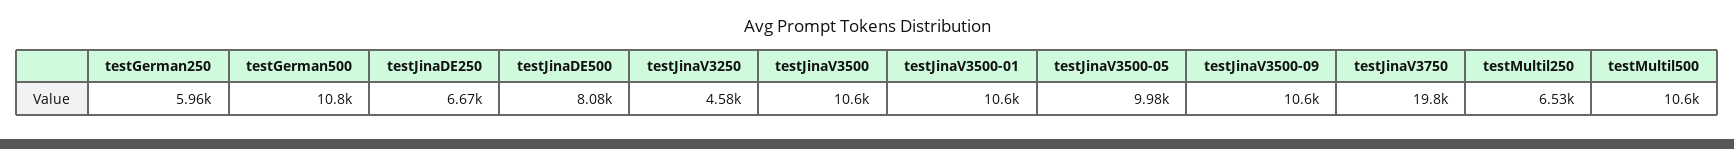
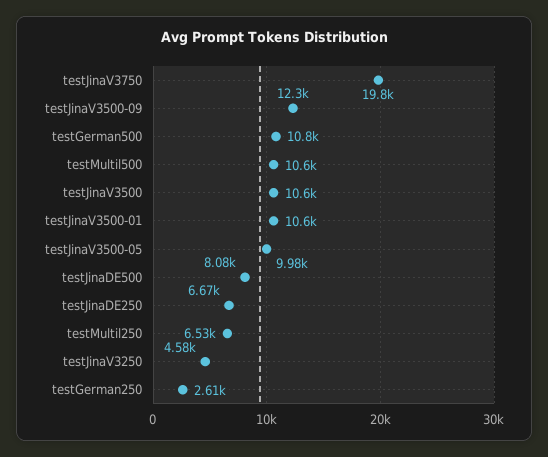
  {
-   "testGerman250": 5960,
+   "testGerman250": 2610,
    "testGerman500": 10800,
    "testJinaDE250": 6670,
    "testJinaDE500": 8080,
    "testJinaV3250": 4580,
    "testJinaV3500": 10600,
    "testJinaV3500-01": 10600,
    "testJinaV3500-05": 9980,
-   "testJinaV3500-09": 10600,
+   "testJinaV3500-09": 12300,
    "testJinaV3750": 19800,
    "testMultil250": 6530,
    "testMultil500": 10600
  }

